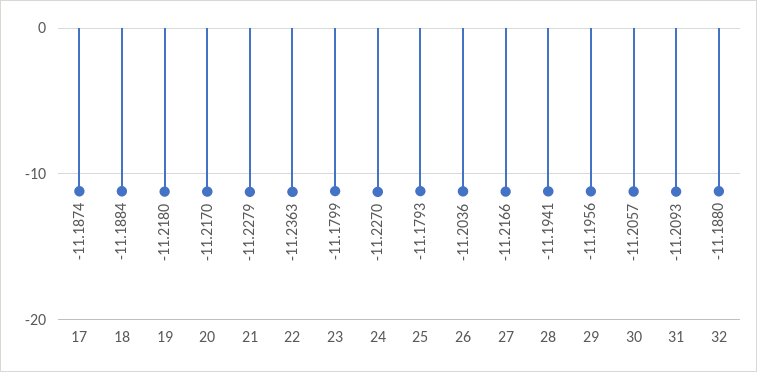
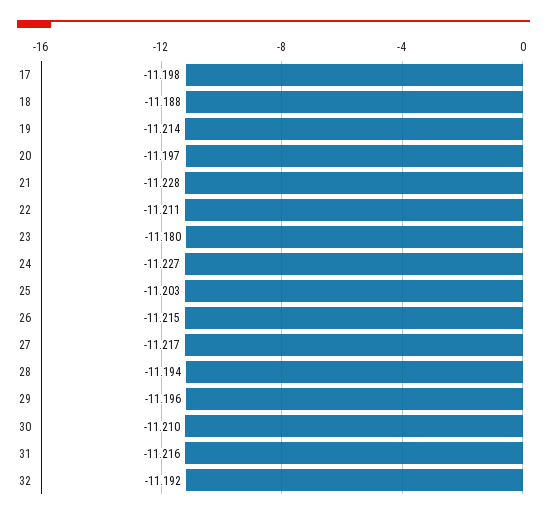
  {
-   "17": -11.1874,
+   "17": -11.198,
    "18": -11.1884,
-   "19": -11.218,
+   "19": -11.214,
-   "20": -11.217,
+   "20": -11.197,
    "21": -11.2279,
-   "22": -11.2363,
+   "22": -11.211,
    "23": -11.1799,
    "24": -11.227,
-   "25": -11.1793,
+   "25": -11.203,
-   "26": -11.2036,
+   "26": -11.215,
    "27": -11.2166,
    "28": -11.1941,
    "29": -11.1956,
-   "30": -11.2057,
+   "30": -11.21,
-   "31": -11.2093,
+   "31": -11.216,
-   "32": -11.188
+   "32": -11.192
  }

